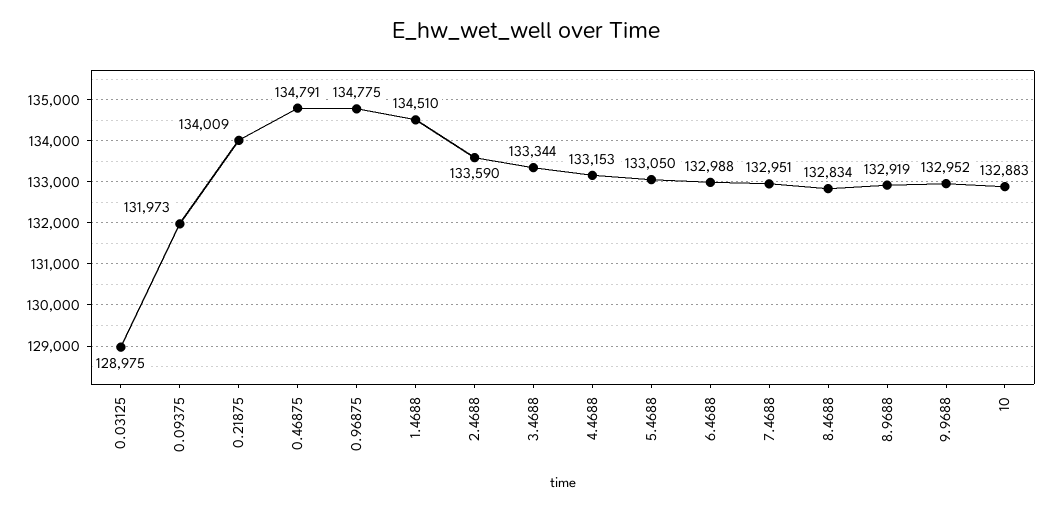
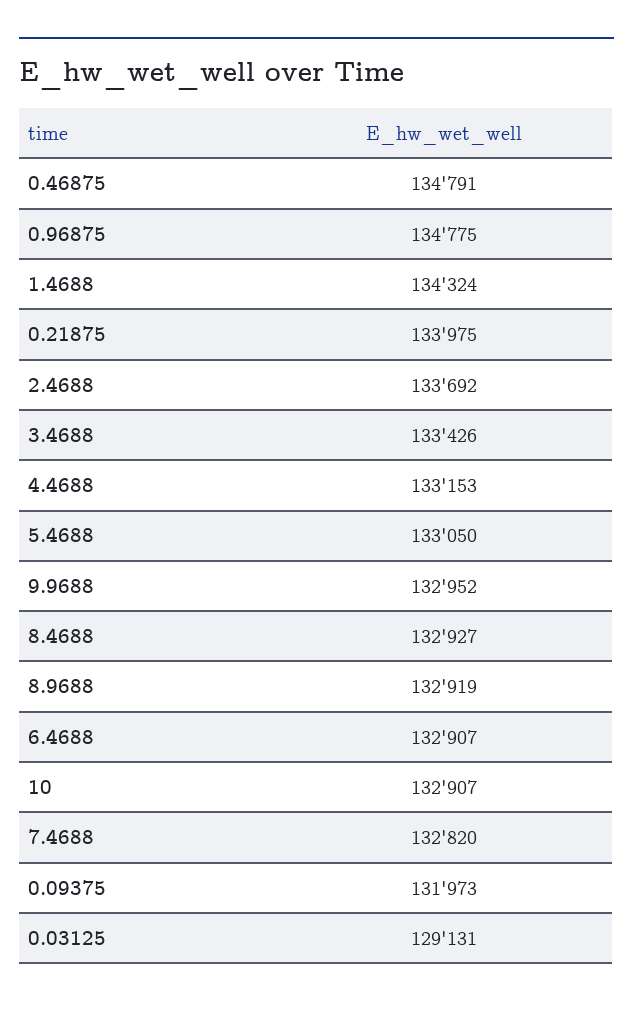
  {
-   "0.03125": 128975,
+   "0.03125": 129131,
    "0.09375": 131973,
-   "0.21875": 134009,
+   "0.21875": 133975,
    "0.46875": 134791,
    "0.96875": 134775,
-   "1.4688": 134510,
+   "1.4688": 134324,
-   "2.4688": 133590,
+   "2.4688": 133692,
-   "3.4688": 133344,
+   "3.4688": 133426,
    "4.4688": 133153,
    "5.4688": 133050,
-   "6.4688": 132988,
+   "6.4688": 132907,
-   "7.4688": 132951,
+   "7.4688": 132820,
-   "8.4688": 132834,
+   "8.4688": 132927,
    "8.9688": 132919,
    "9.9688": 132952,
-   "10": 132883
+   "10": 132907
  }

